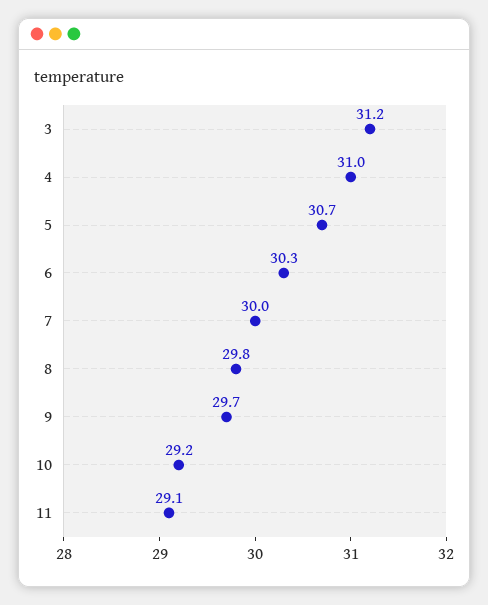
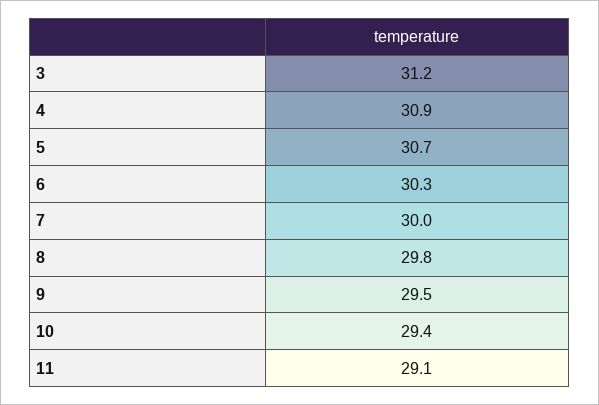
  {
    "3": 31.2,
-   "4": 31,
+   "4": 30.9,
    "5": 30.7,
    "6": 30.3,
    "7": 30,
    "8": 29.8,
-   "9": 29.7,
+   "9": 29.5,
-   "10": 29.2,
+   "10": 29.4,
    "11": 29.1
  }

